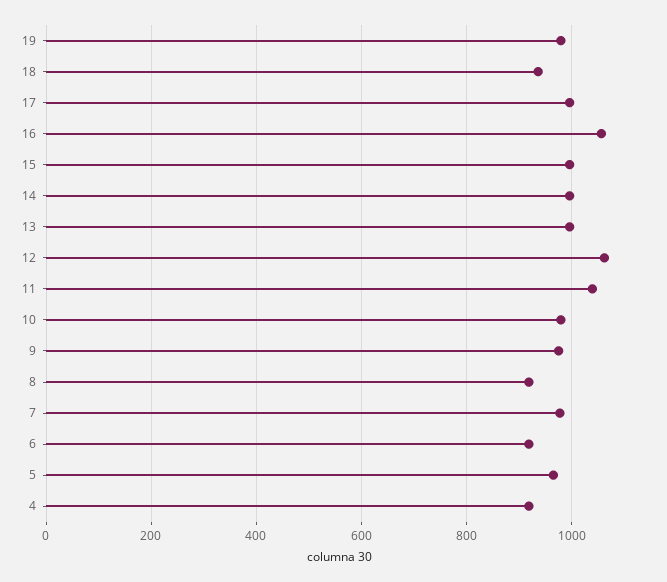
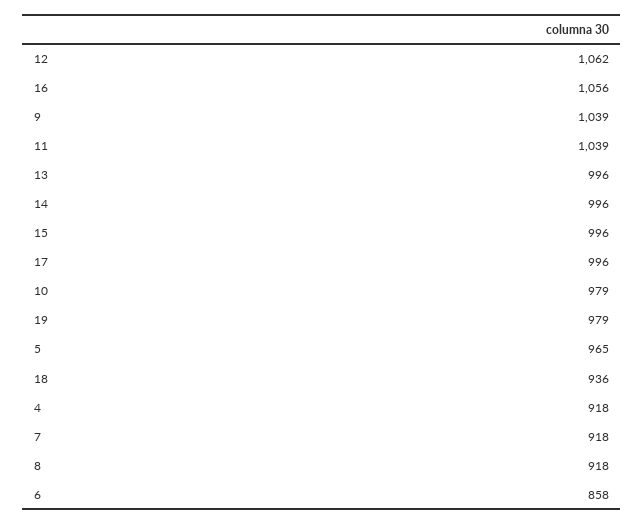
  {
    "19": 979,
    "18": 936,
    "17": 996,
    "16": 1056,
    "15": 996,
    "14": 996,
    "13": 996,
    "12": 1062,
    "11": 1039,
    "10": 979,
-   "9": 980,
+   "9": 1039,
    "8": 918,
-   "7": 980,
+   "7": 918,
-   "6": 920,
+   "6": 858,
    "5": 965,
    "4": 918
  }

